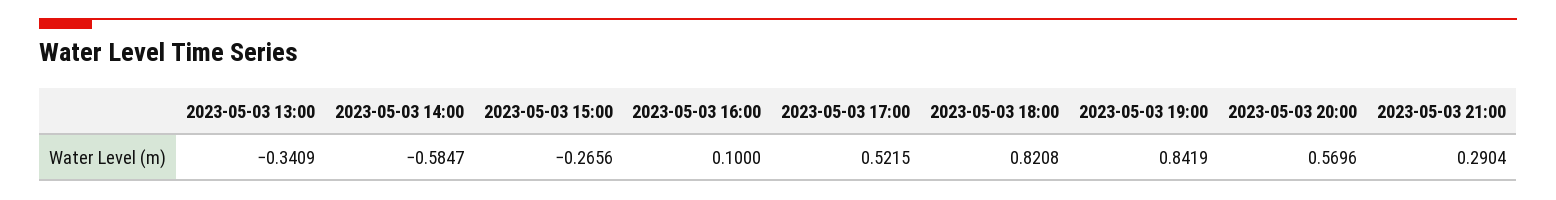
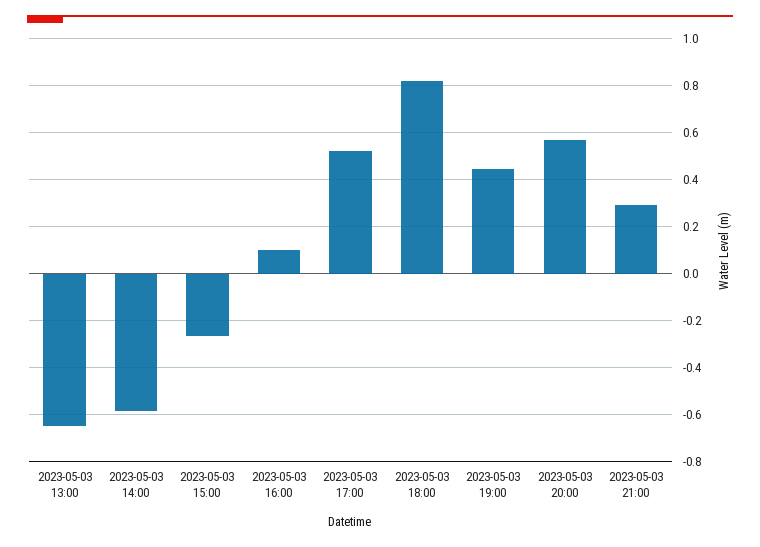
  {
-   "2023-05-03 13:00": -0.3409,
+   "2023-05-03 13:00": -0.65,
    "2023-05-03 14:00": -0.5847,
    "2023-05-03 15:00": -0.2656,
    "2023-05-03 16:00": 0.1,
    "2023-05-03 17:00": 0.5215,
    "2023-05-03 18:00": 0.8208,
-   "2023-05-03 19:00": 0.8419,
+   "2023-05-03 19:00": 0.45,
    "2023-05-03 20:00": 0.5696,
    "2023-05-03 21:00": 0.2904
  }

